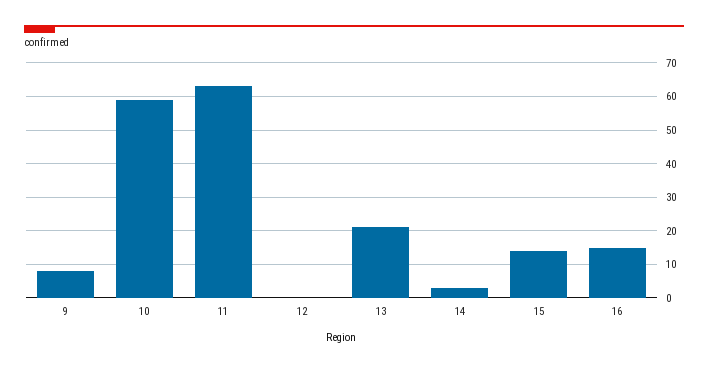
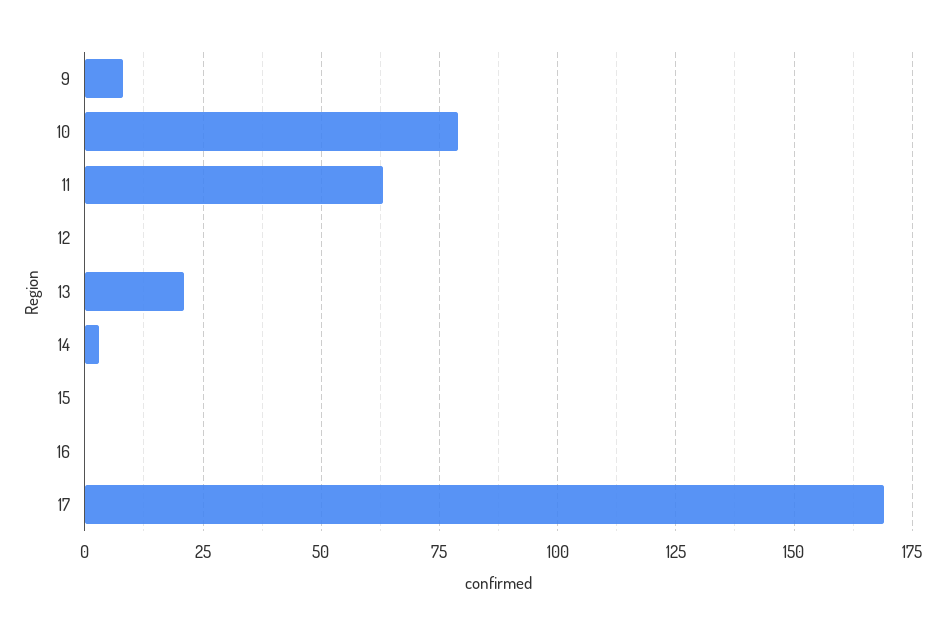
  {
    "9": 10,
-   "10": 60,
+   "10": 80,
    "11": 65,
    "12": 0,
    "13": 20,
    "14": 5,
-   "15": 15,
+   "15": 0,
-   "16": 15
+   "16": 0,
+   "17": 170
  }

